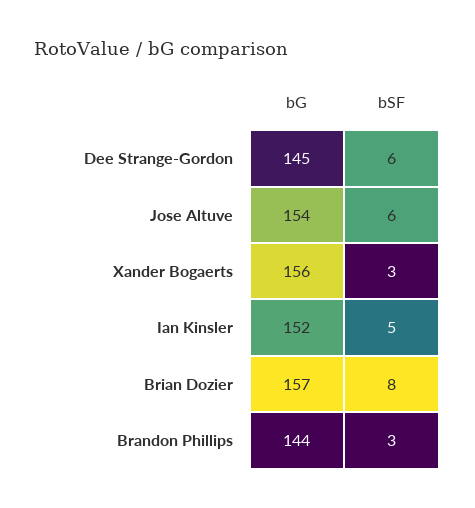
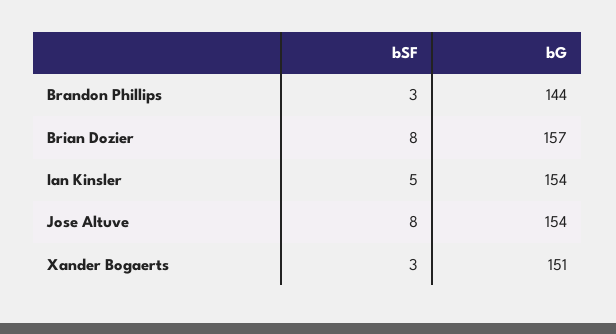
  {
    "bG": {
-     "Dee Strange-Gordon": 145,
      "Jose Altuve": 154,
-     "Xander Bogaerts": 156,
+     "Xander Bogaerts": 151,
-     "Ian Kinsler": 152,
+     "Ian Kinsler": 154,
      "Brian Dozier": 157,
      "Brandon Phillips": 144
    },
    "bSF": {
-     "Dee Strange-Gordon": 6,
-     "Jose Altuve": 6,
+     "Jose Altuve": 8,
      "Xander Bogaerts": 3,
      "Ian Kinsler": 5,
      "Brian Dozier": 8,
      "Brandon Phillips": 3
    }
  }

